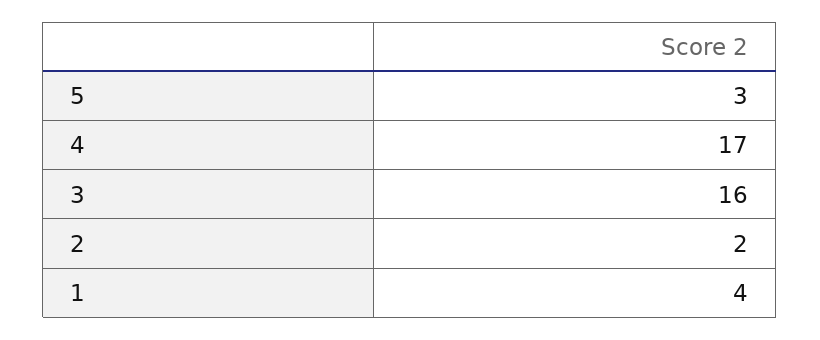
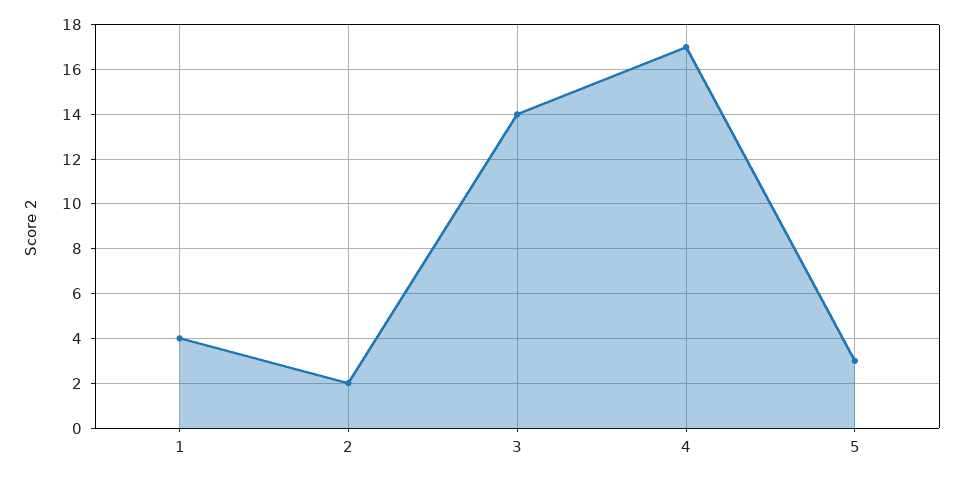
  {
    "5": 3,
    "4": 17,
-   "3": 16,
+   "3": 14,
    "2": 2,
    "1": 4
  }

